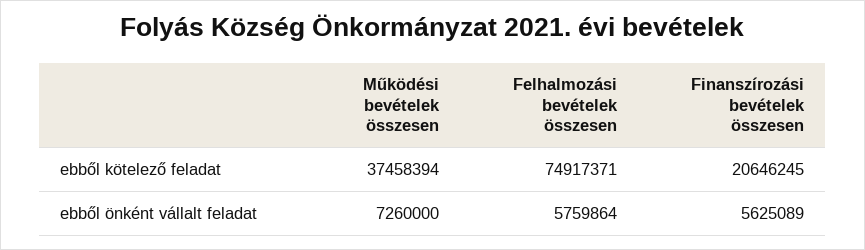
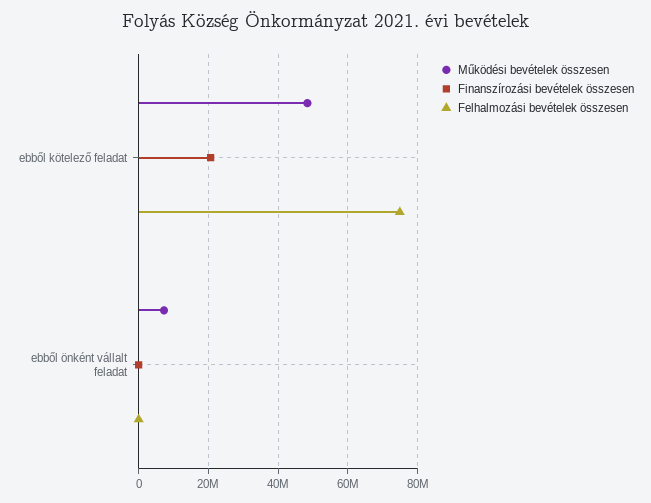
  {
    "Működési bevételek összesen": {
-     "ebből kötelező feladat": 37458394,
+     "ebből kötelező feladat": 48000000,
      "ebből önként vállalt feladat": 7260000
    },
    "Felhalmozási bevételek összesen": {
      "ebből kötelező feladat": 74917371,
-     "ebből önként vállalt feladat": 5759864
+     "ebből önként vállalt feladat": 0
    },
    "Finanszírozási bevételek összesen": {
      "ebből kötelező feladat": 20646245,
-     "ebből önként vállalt feladat": 5625089
+     "ebből önként vállalt feladat": 0
    }
  }

